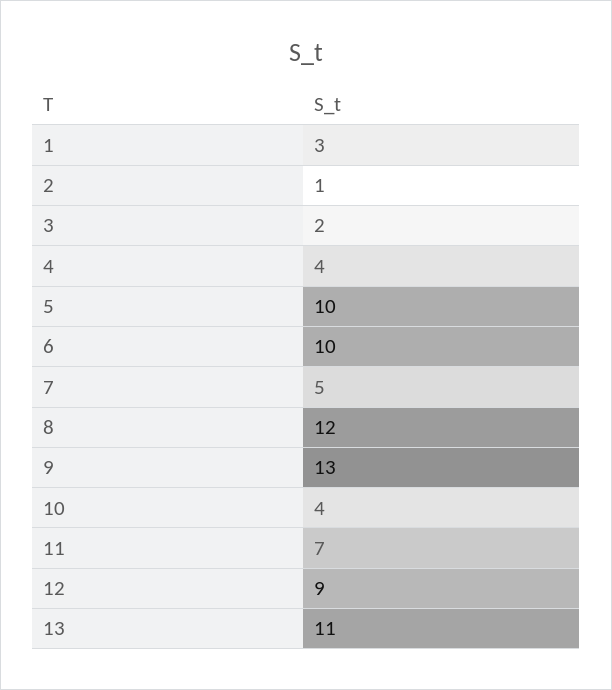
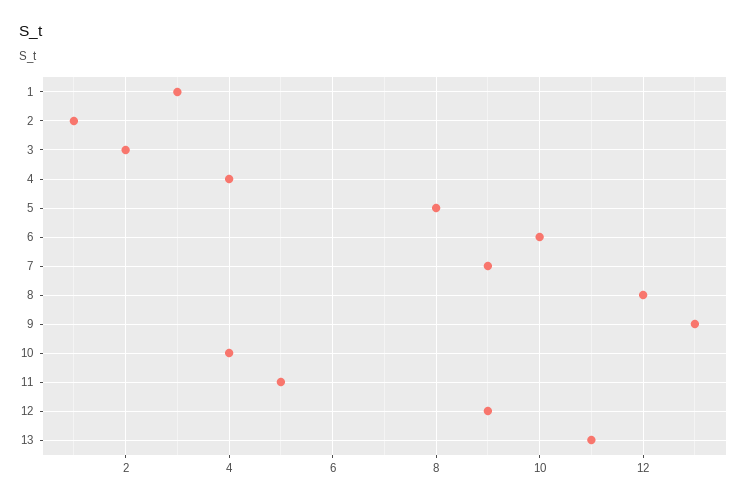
  {
    "1": 3,
    "2": 1,
    "3": 2,
    "4": 4,
-   "5": 10,
+   "5": 8,
    "6": 10,
-   "7": 5,
+   "7": 9,
    "8": 12,
    "9": 13,
    "10": 4,
-   "11": 7,
+   "11": 5,
    "12": 9,
    "13": 11
  }

